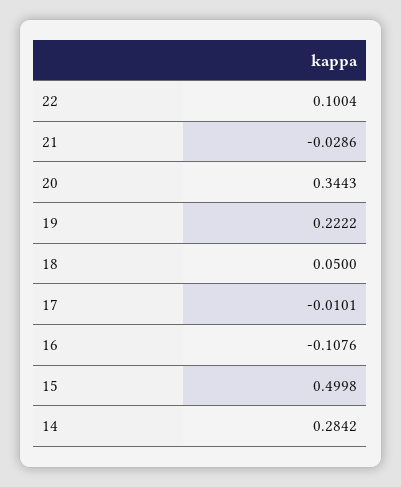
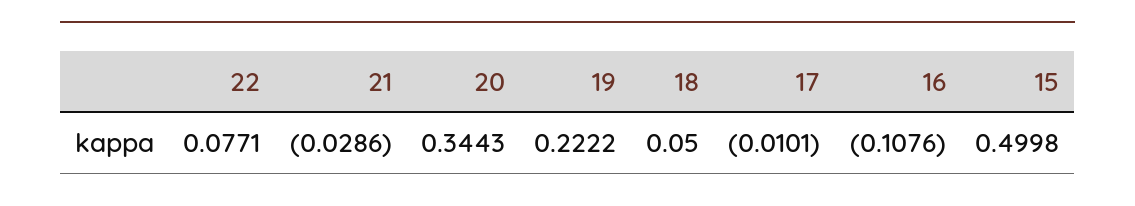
  {
-   "22": 0.1004,
+   "22": 0.0771,
    "21": -0.0286,
    "20": 0.3443,
    "19": 0.2222,
    "18": 0.05,
    "17": -0.0101,
    "16": -0.1076,
-   "15": 0.4998,
+   "15": 0.4998
-   "14": 0.2842
  }

